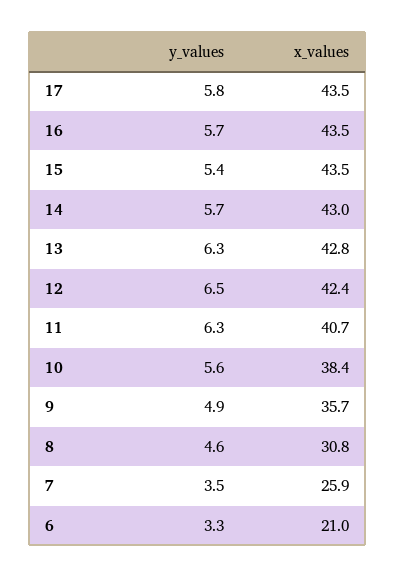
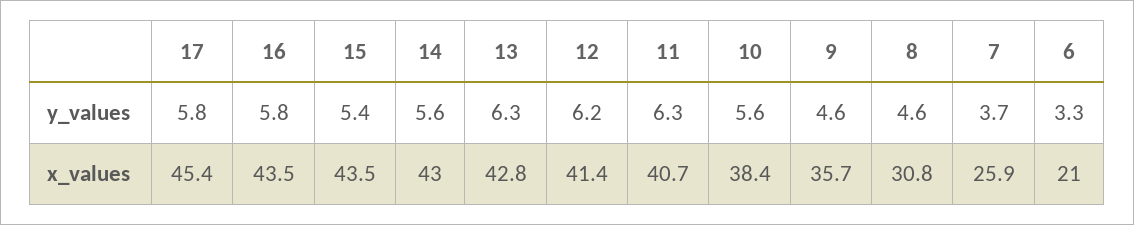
  {
    "y_values": {
      "17": 5.8,
-     "16": 5.7,
+     "16": 5.8,
      "15": 5.4,
-     "14": 5.7,
+     "14": 5.6,
      "13": 6.3,
-     "12": 6.5,
+     "12": 6.2,
      "11": 6.3,
      "10": 5.6,
-     "9": 4.9,
+     "9": 4.6,
      "8": 4.6,
-     "7": 3.5,
+     "7": 3.7,
      "6": 3.3
    },
    "x_values": {
-     "17": 43.5,
+     "17": 45.4,
      "16": 43.5,
      "15": 43.5,
      "14": 43,
      "13": 42.8,
-     "12": 42.4,
+     "12": 41.4,
      "11": 40.7,
      "10": 38.4,
      "9": 35.7,
      "8": 30.8,
      "7": 25.9,
      "6": 21
    }
  }

